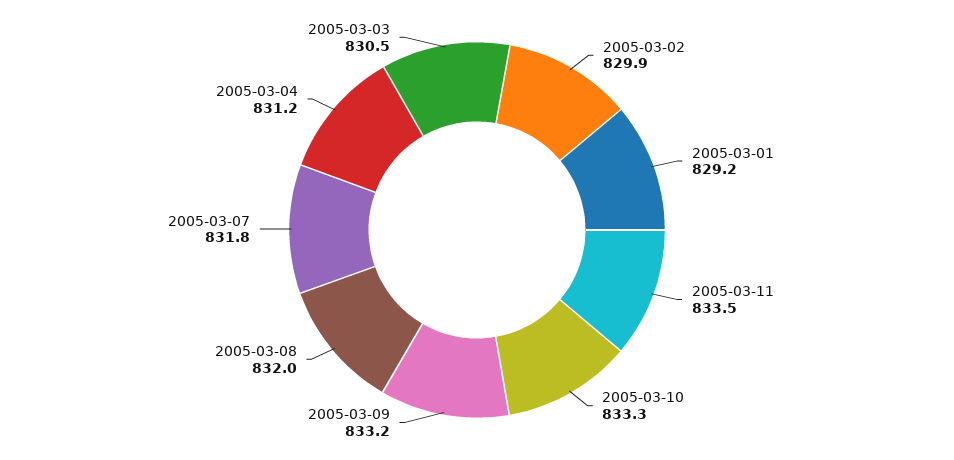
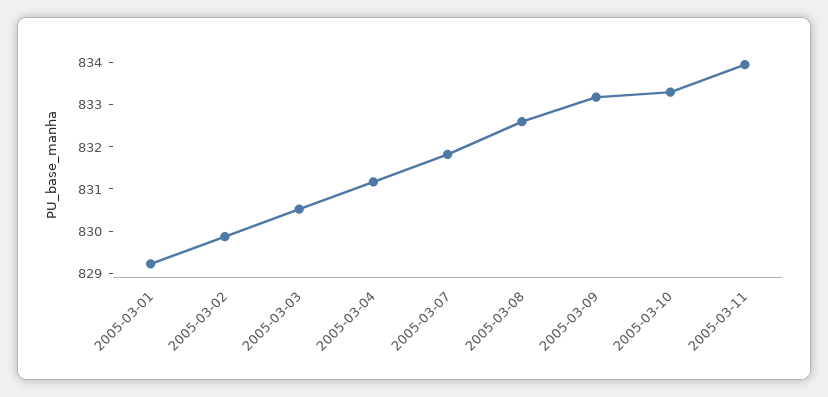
  {
    "2005-03-02": 829.9,
    "2005-03-01": 829.2,
-   "2005-03-11": 833.5,
+   "2005-03-11": 834,
    "2005-03-10": 833.3,
    "2005-03-09": 833.2,
-   "2005-03-08": 832,
+   "2005-03-08": 832.6,
    "2005-03-07": 831.8,
    "2005-03-04": 831.2,
    "2005-03-03": 830.5
  }

